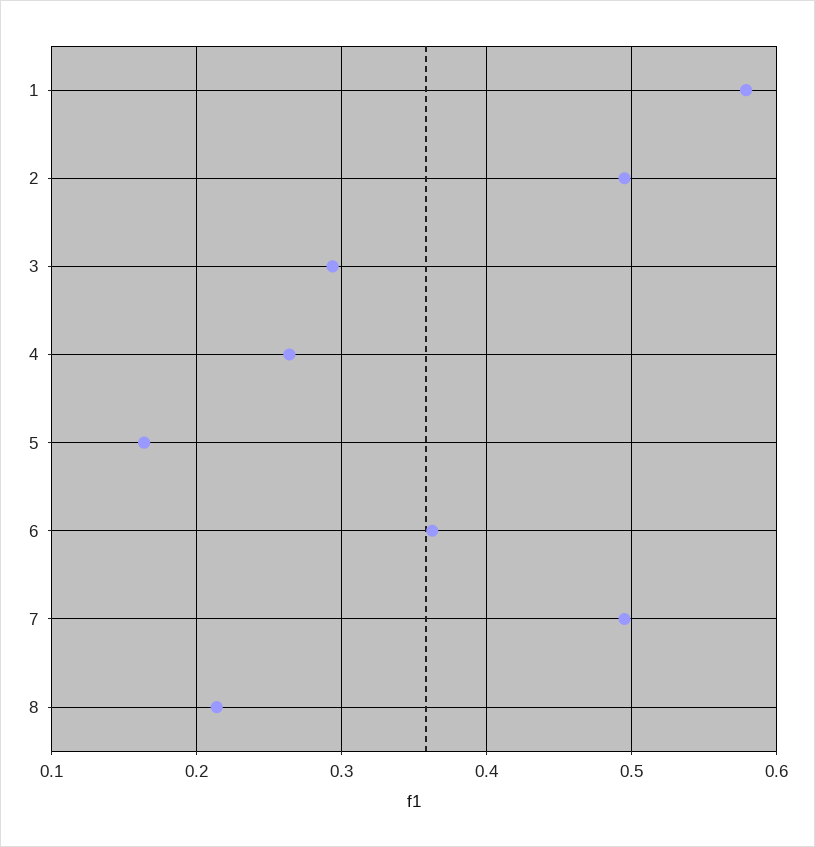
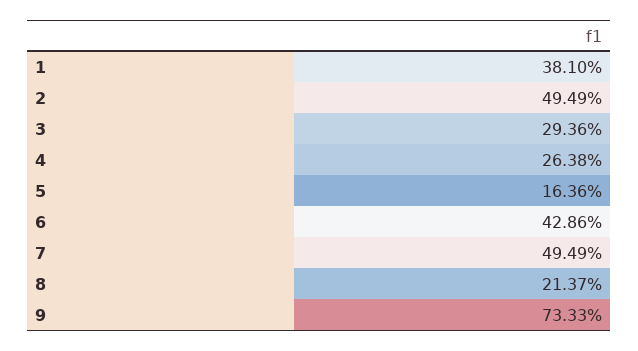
  {
-   "1": 0.58,
+   "1": 0.381,
    "2": 0.4949,
    "3": 0.2936,
    "4": 0.2638,
    "5": 0.1636,
-   "6": 0.36,
+   "6": 0.4286,
    "7": 0.4949,
-   "8": 0.2137
+   "8": 0.2137,
+   "9": 0.7333
  }

